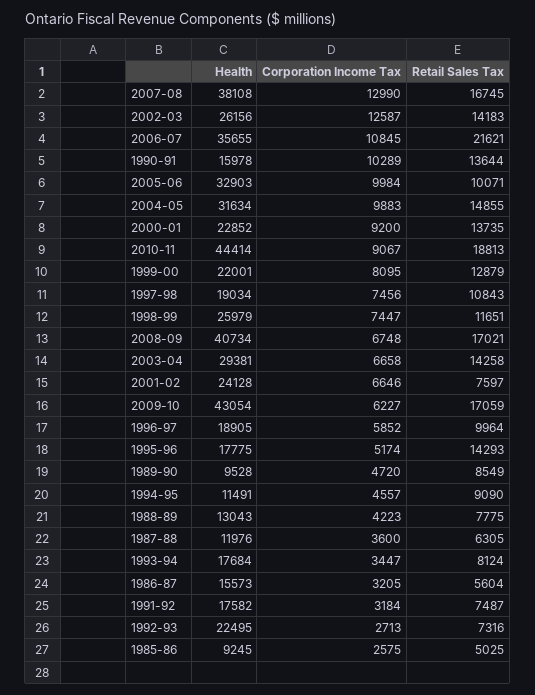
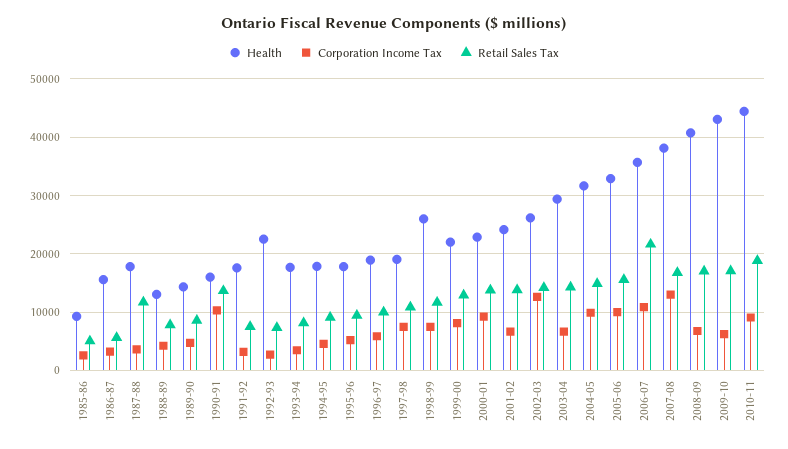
  {
    "Health": {
      "2007-08": 38108,
      "2002-03": 26156,
      "2006-07": 35655,
      "1990-91": 15978,
      "2005-06": 32903,
      "2004-05": 31634,
      "2000-01": 22852,
      "2010-11": 44414,
      "1999-00": 22001,
      "1997-98": 19034,
      "1998-99": 25979,
      "2008-09": 40734,
      "2003-04": 29381,
      "2001-02": 24128,
      "2009-10": 43054,
      "1996-97": 18905,
      "1995-96": 17775,
-     "1989-90": 9528,
+     "1989-90": 14000,
-     "1994-95": 11491,
+     "1994-95": 18000,
      "1988-89": 13043,
-     "1987-88": 11976,
+     "1987-88": 18000,
      "1993-94": 17684,
      "1986-87": 15573,
      "1991-92": 17582,
      "1992-93": 22495,
      "1985-86": 9245
    },
    "Corporation Income Tax": {
      "2007-08": 12990,
      "2002-03": 12587,
      "2006-07": 10845,
      "1990-91": 10289,
      "2005-06": 9984,
      "2004-05": 9883,
      "2000-01": 9200,
      "2010-11": 9067,
      "1999-00": 8095,
      "1997-98": 7456,
      "1998-99": 7447,
      "2008-09": 6748,
      "2003-04": 6658,
      "2001-02": 6646,
      "2009-10": 6227,
      "1996-97": 5852,
      "1995-96": 5174,
      "1989-90": 4720,
      "1994-95": 4557,
      "1988-89": 4223,
      "1987-88": 3600,
      "1993-94": 3447,
      "1986-87": 3205,
      "1991-92": 3184,
      "1992-93": 2713,
      "1985-86": 2575
    },
    "Retail Sales Tax": {
      "2007-08": 16745,
      "2002-03": 14183,
      "2006-07": 21621,
      "1990-91": 13644,
-     "2005-06": 10071,
+     "2005-06": 16000,
      "2004-05": 14855,
      "2000-01": 13735,
      "2010-11": 18813,
      "1999-00": 12879,
      "1997-98": 10843,
      "1998-99": 11651,
      "2008-09": 17021,
      "2003-04": 14258,
-     "2001-02": 7597,
+     "2001-02": 14000,
      "2009-10": 17059,
      "1996-97": 9964,
-     "1995-96": 14293,
+     "1995-96": 10000,
      "1989-90": 8549,
      "1994-95": 9090,
      "1988-89": 7775,
-     "1987-88": 6305,
+     "1987-88": 12000,
      "1993-94": 8124,
      "1986-87": 5604,
      "1991-92": 7487,
      "1992-93": 7316,
      "1985-86": 5025
    }
  }

